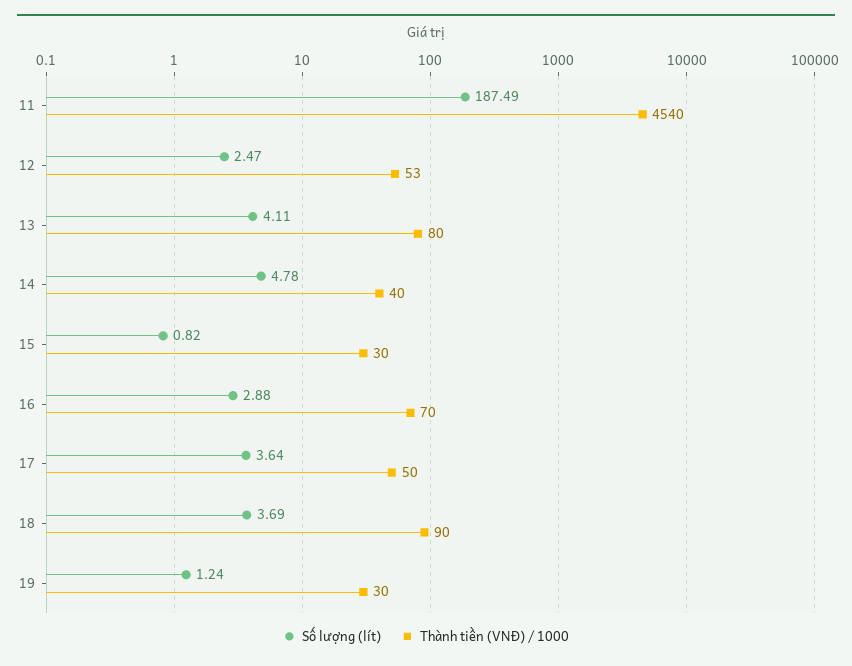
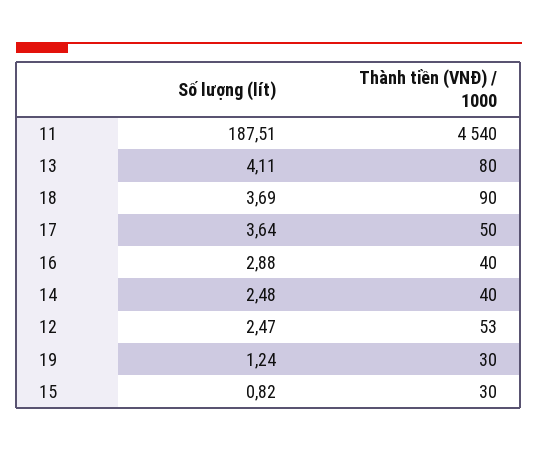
  {
    "Số lượng (lít)": {
-     "11": 187.49,
+     "11": 187.51,
      "12": 2.47,
      "13": 4.11,
-     "14": 4.78,
+     "14": 2.48,
      "15": 0.82,
      "16": 2.88,
      "17": 3.64,
      "18": 3.69,
      "19": 1.24
    },
    "Thành tiền (VNĐ) / 1000": {
      "11": 4540,
      "12": 53,
      "13": 80,
      "14": 40,
      "15": 30,
-     "16": 70,
+     "16": 40,
      "17": 50,
      "18": 90,
      "19": 30
    }
  }

